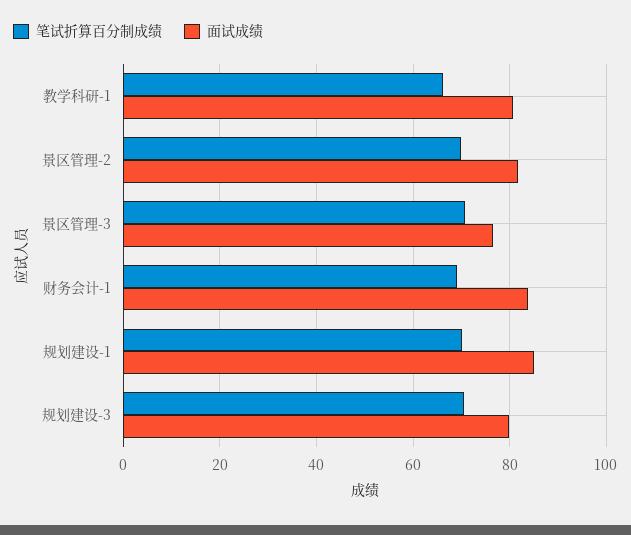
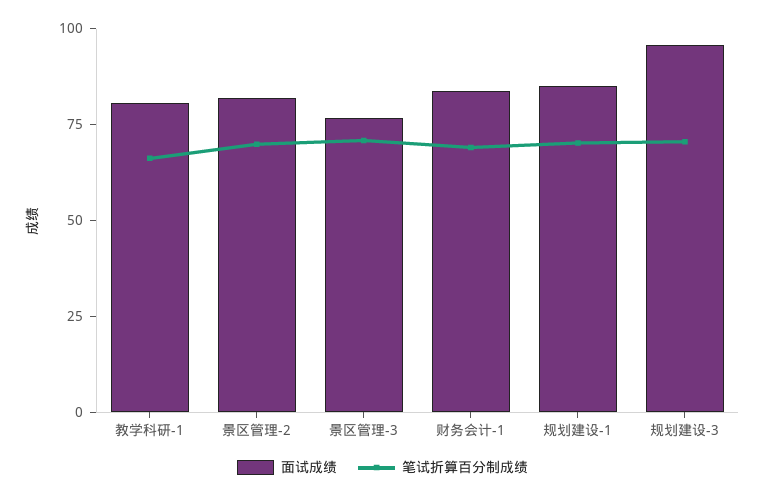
  {
    "笔试折算百分制成绩": {
      "教学科研-1": 66,
      "景区管理-2": 70,
      "景区管理-3": 70,
      "财务会计-1": 70,
      "规划建设-1": 70,
      "规划建设-3": 70
    },
    "面试成绩": {
      "教学科研-1": 80,
      "景区管理-2": 82,
      "景区管理-3": 76,
      "财务会计-1": 84,
      "规划建设-1": 86,
-     "规划建设-3": 80
+     "规划建设-3": 95
    }
  }

